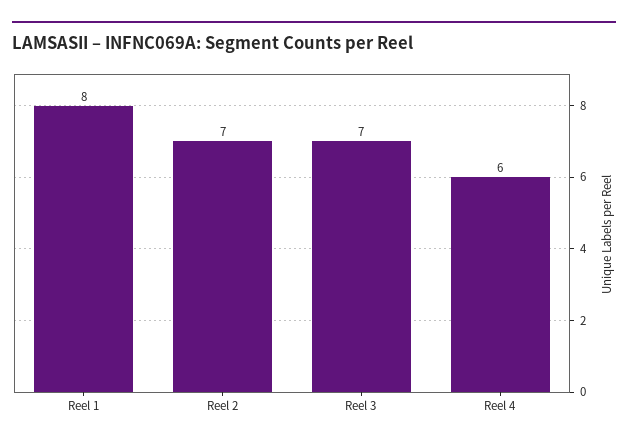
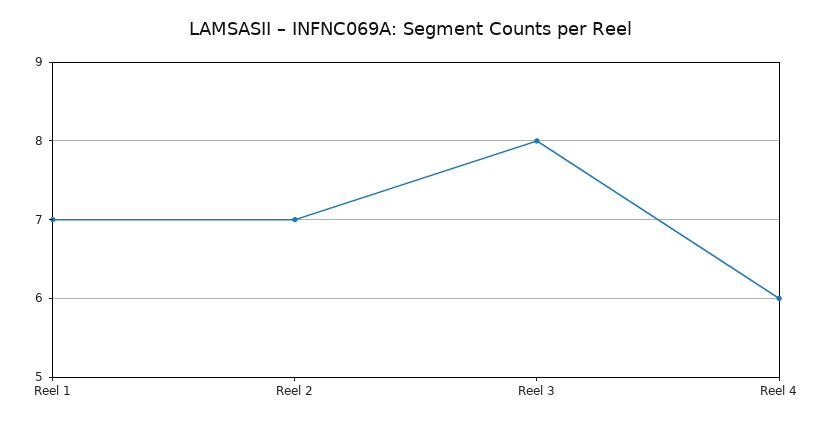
  {
-   "Reel 1": 8,
+   "Reel 1": 7,
    "Reel 2": 7,
-   "Reel 3": 7,
+   "Reel 3": 8,
    "Reel 4": 6
  }

